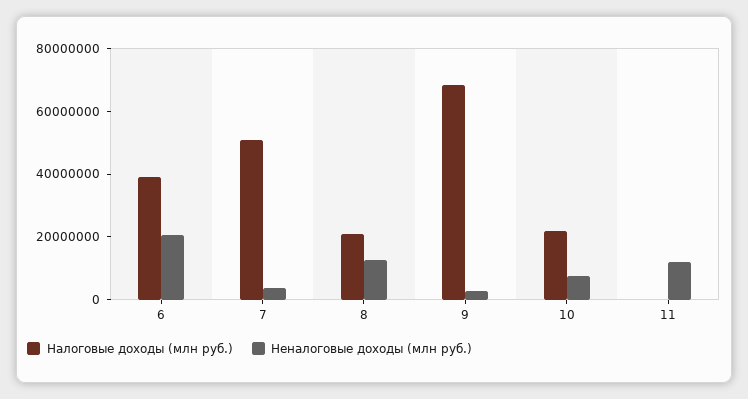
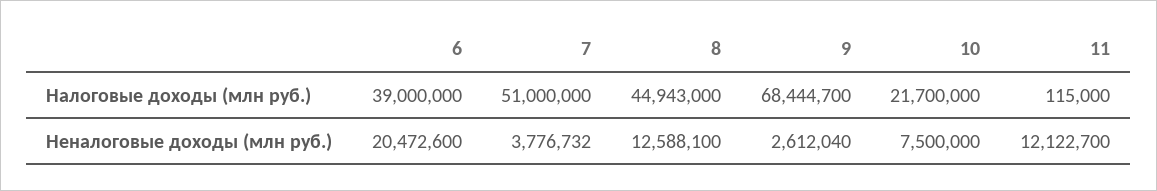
  {
    "Налоговые доходы (млн руб.)": {
      "6": 39000000,
      "7": 51000000,
-     "8": 20000000,
+     "8": 44943000,
      "9": 68444700,
      "10": 21700000,
      "11": 115000
    },
    "Неналоговые доходы (млн руб.)": {
      "6": 20472600,
      "7": 3776732,
      "8": 12588100,
      "9": 2612040,
      "10": 7500000,
      "11": 12122700
    }
  }

